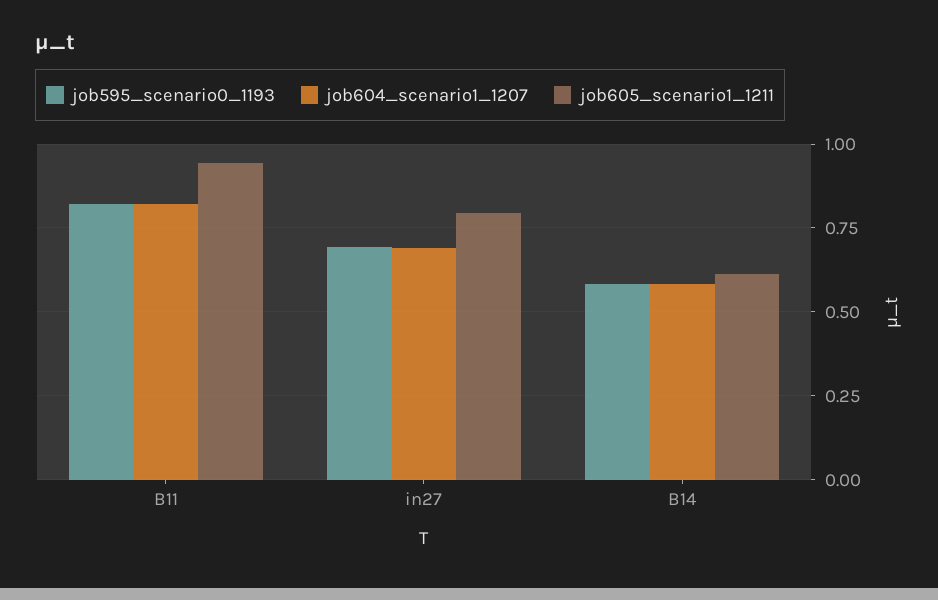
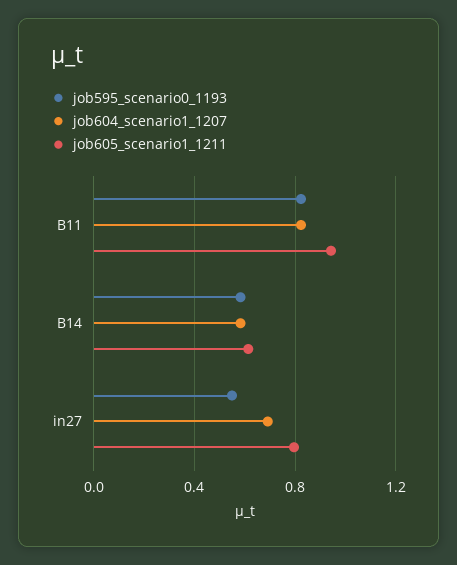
  {
    "job595_scenario0_1193": {
      "B11": 0.825,
-     "in27": 0.7,
+     "in27": 0.55,
      "B14": 0.575
    },
    "job604_scenario1_1207": {
      "B11": 0.825,
      "in27": 0.7,
      "B14": 0.575
    },
    "job605_scenario1_1211": {
      "B11": 0.95,
      "in27": 0.8,
      "B14": 0.625
    }
  }

